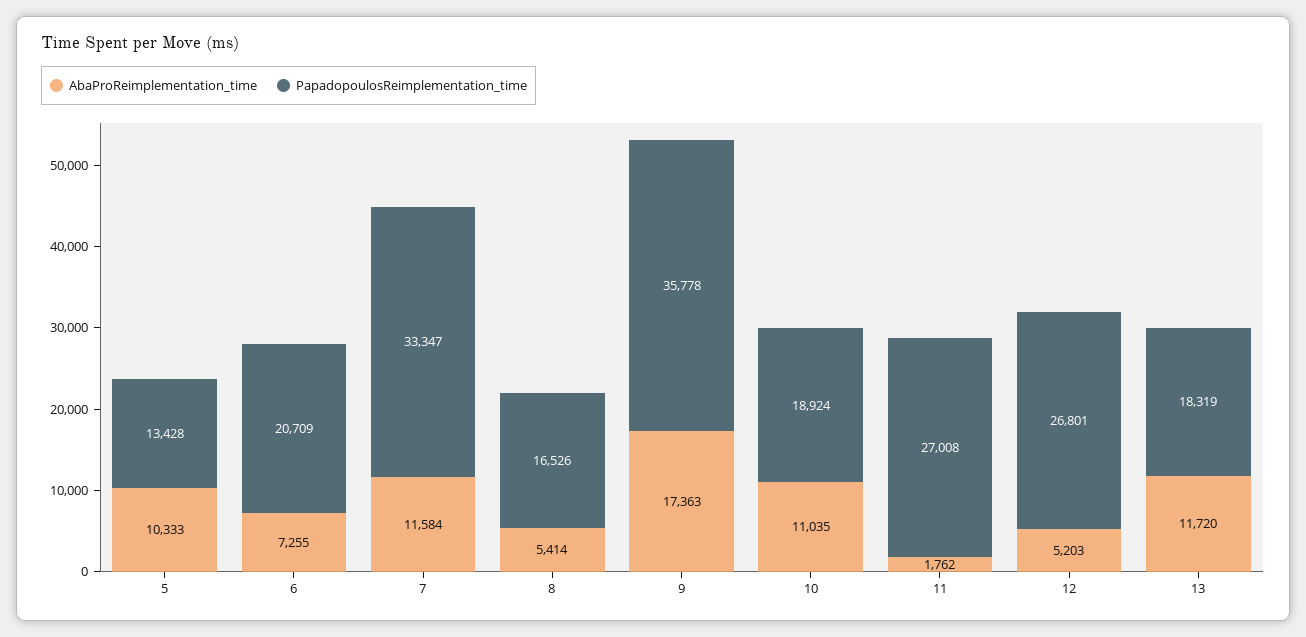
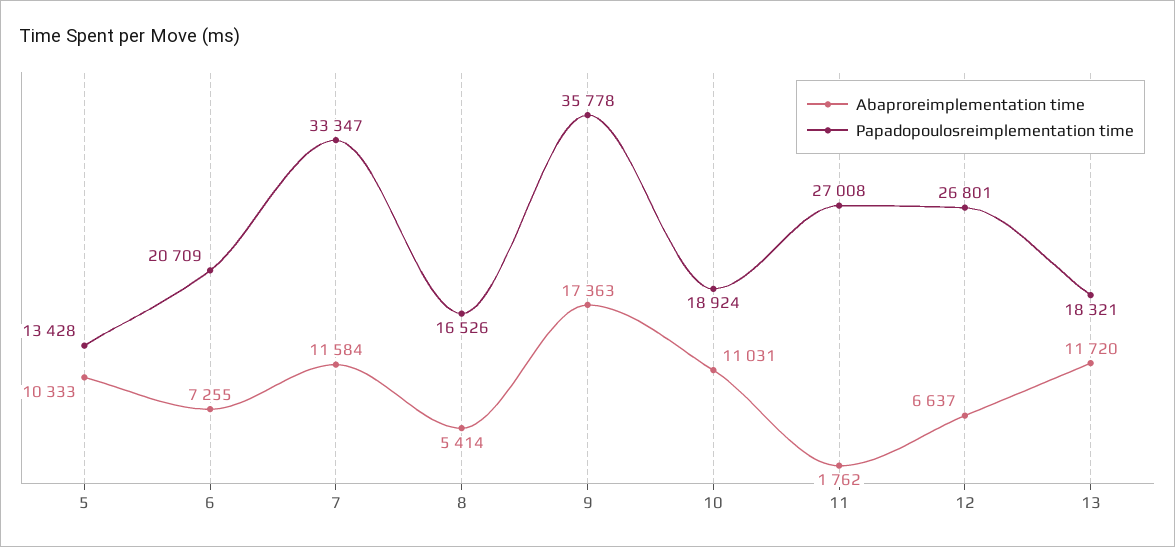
  {
    "AbaProReimplementation_time": {
      "5": 10333,
      "6": 7255,
      "7": 11584,
      "8": 5414,
      "9": 17363,
-     "10": 11035,
+     "10": 11031,
      "11": 1762,
-     "12": 5203,
+     "12": 6637,
      "13": 11720
    },
    "PapadopoulosReimplementation_time": {
      "5": 13428,
      "6": 20709,
      "7": 33347,
      "8": 16526,
      "9": 35778,
      "10": 18924,
      "11": 27008,
      "12": 26801,
-     "13": 18319
+     "13": 18321
    }
  }

